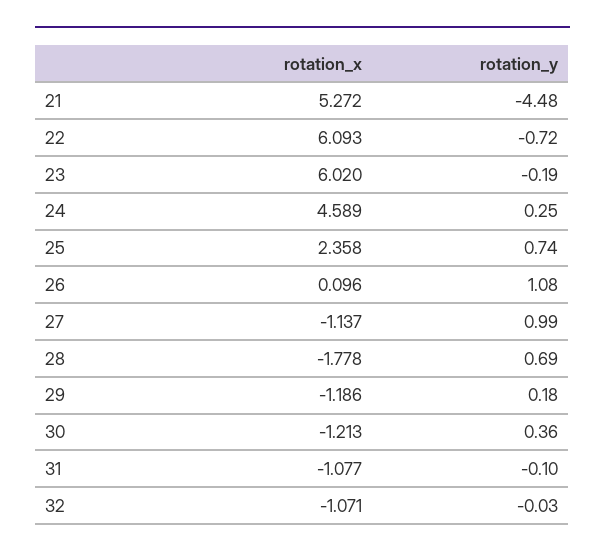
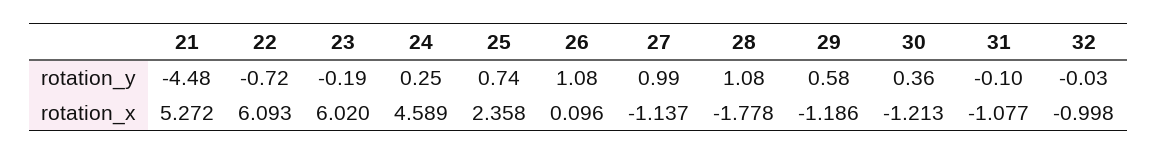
  {
    "rotation_x": {
      "21": 5.272,
      "22": 6.093,
      "23": 6.02,
      "24": 4.589,
      "25": 2.358,
      "26": 0.096,
      "27": -1.137,
      "28": -1.778,
      "29": -1.186,
      "30": -1.213,
      "31": -1.077,
-     "32": -1.071
+     "32": -0.998
    },
    "rotation_y": {
      "21": -4.48,
      "22": -0.72,
      "23": -0.19,
      "24": 0.25,
      "25": 0.74,
      "26": 1.08,
      "27": 0.99,
-     "28": 0.69,
+     "28": 1.08,
-     "29": 0.18,
+     "29": 0.58,
      "30": 0.36,
      "31": -0.1,
      "32": -0.03
    }
  }

